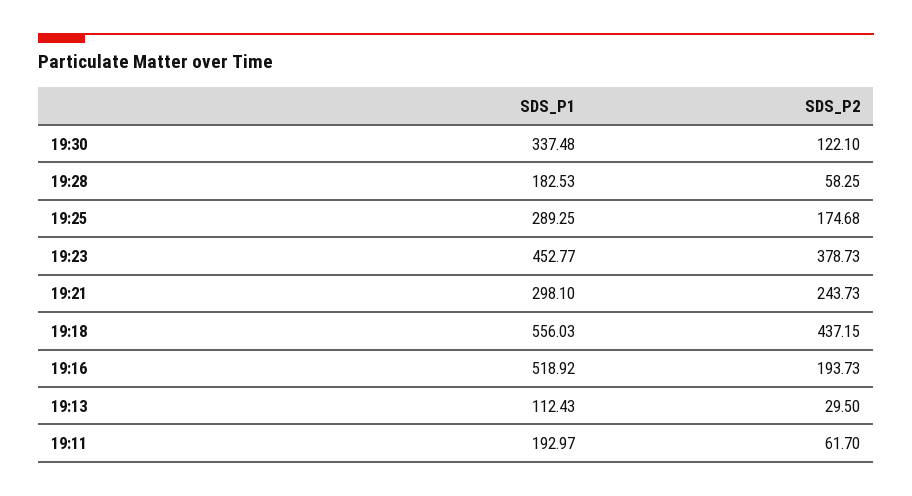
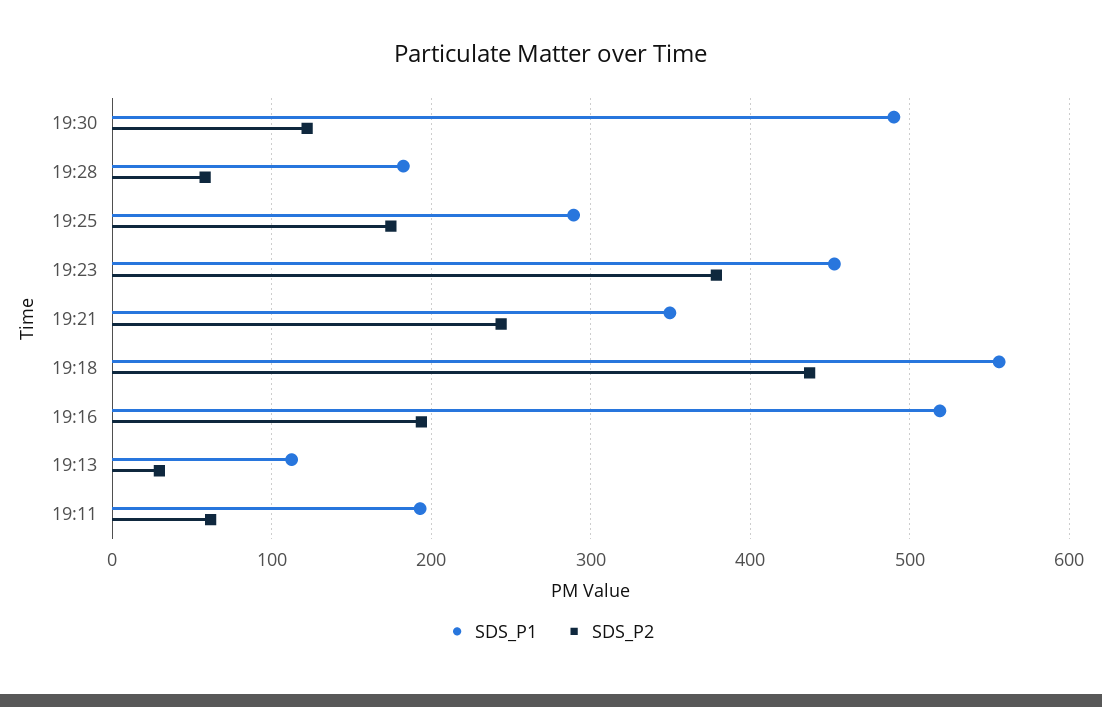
  {
    "SDS_P1": {
-     "19:30": 337.48,
+     "19:30": 490,
      "19:28": 182.53,
      "19:25": 289.25,
      "19:23": 452.77,
-     "19:21": 298.1,
+     "19:21": 350,
      "19:18": 556.03,
      "19:16": 518.92,
      "19:13": 112.43,
      "19:11": 192.97
    },
    "SDS_P2": {
      "19:30": 122.1,
      "19:28": 58.25,
      "19:25": 174.68,
      "19:23": 378.73,
      "19:21": 243.73,
      "19:18": 437.15,
      "19:16": 193.73,
      "19:13": 29.5,
      "19:11": 61.7
    }
  }

